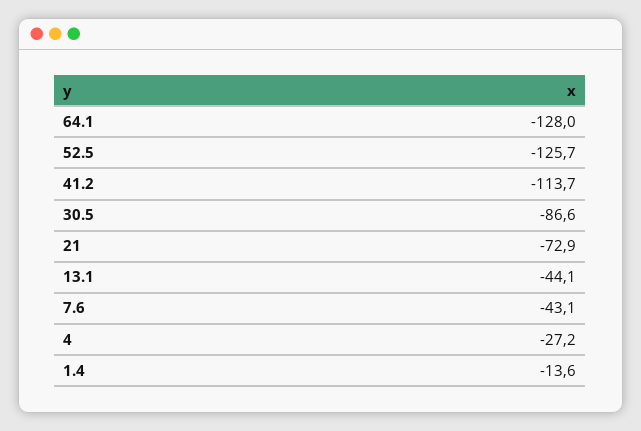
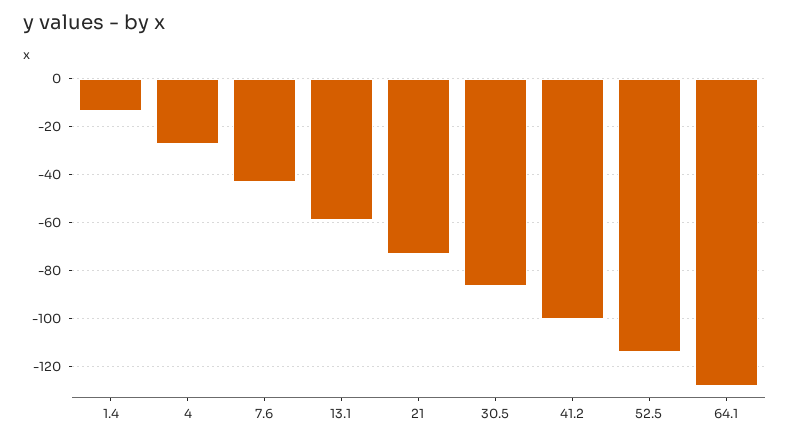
  {
    "64.1": -128,
-   "52.5": -125.7,
+   "52.5": -115,
-   "41.2": -113.7,
+   "41.2": -100,
    "30.5": -86.6,
    "21": -72.9,
-   "13.1": -44.1,
+   "13.1": -60,
    "7.6": -43.1,
    "4": -27.2,
    "1.4": -13.6
  }

